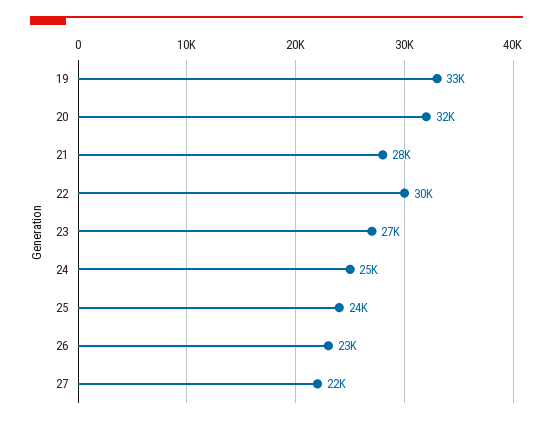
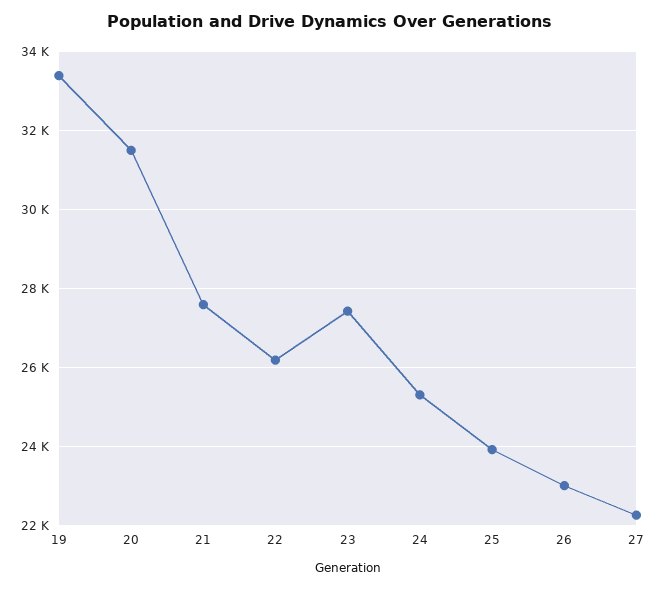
  {
    "19": 33000,
    "20": 32000,
    "21": 28000,
-   "22": 30000,
+   "22": 26200,
    "23": 27000,
    "24": 25000,
    "25": 24000,
    "26": 23000,
    "27": 22000
  }

